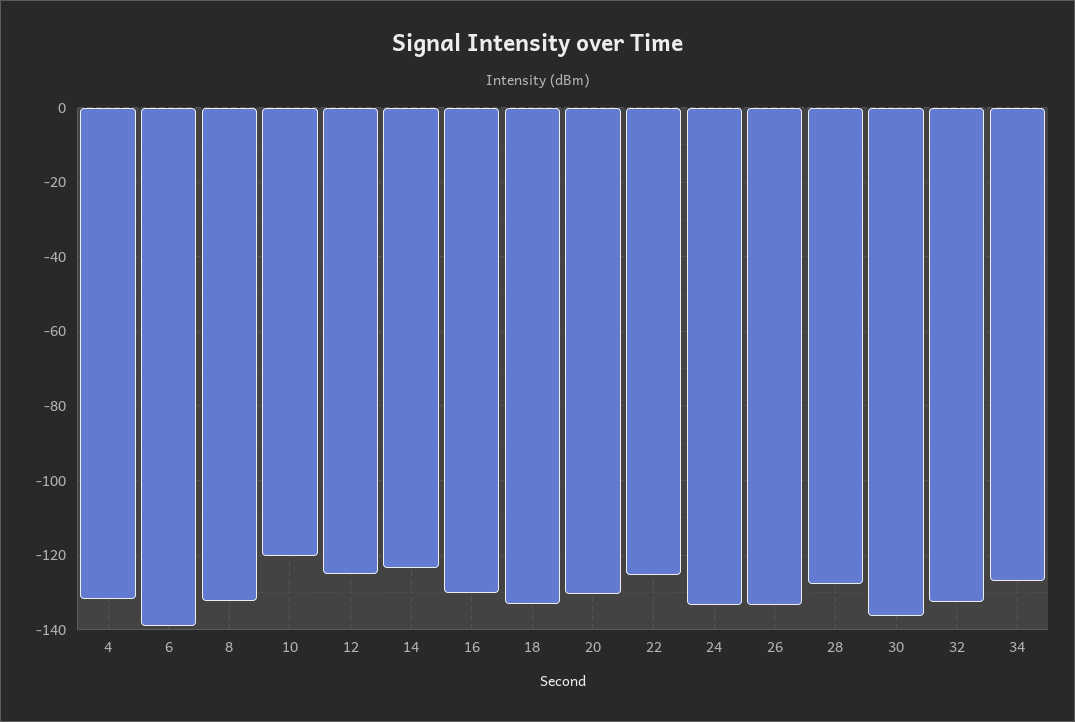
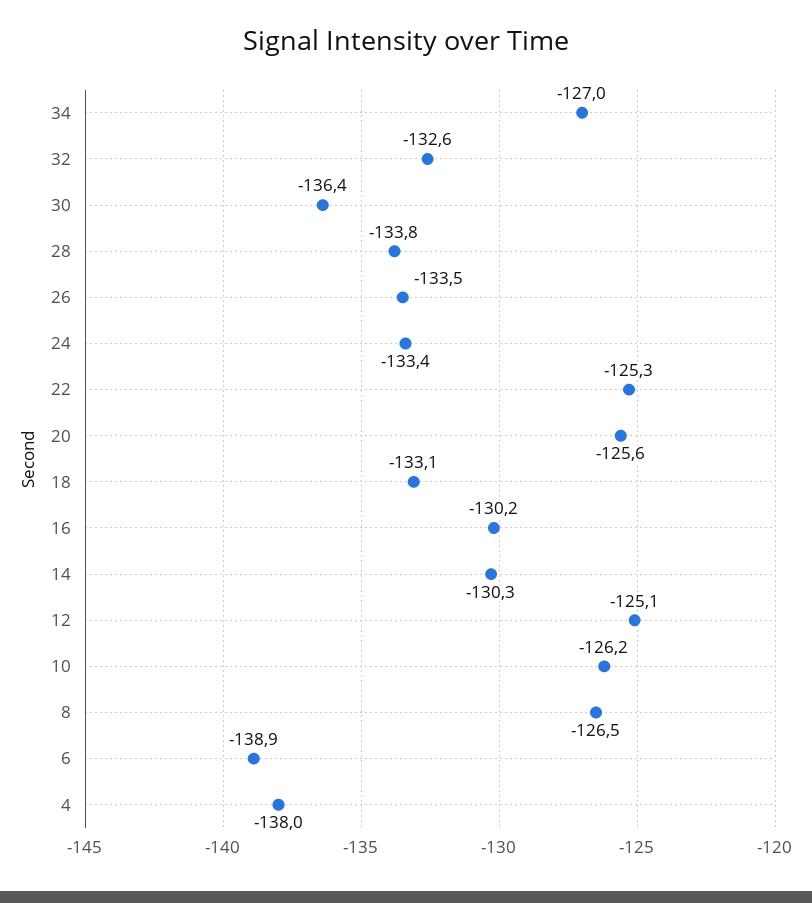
  {
-   "4": -132,
+   "4": -138,
    "6": -138.9,
-   "8": -132,
+   "8": -126.5,
-   "10": -120,
+   "10": -126.2,
    "12": -125.1,
-   "14": -124,
+   "14": -130.3,
    "16": -130.2,
    "18": -133.1,
-   "20": -130,
+   "20": -125.6,
    "22": -125.3,
    "24": -133.4,
    "26": -133.5,
-   "28": -128,
+   "28": -133.8,
    "30": -136.4,
    "32": -132.6,
    "34": -127
  }

